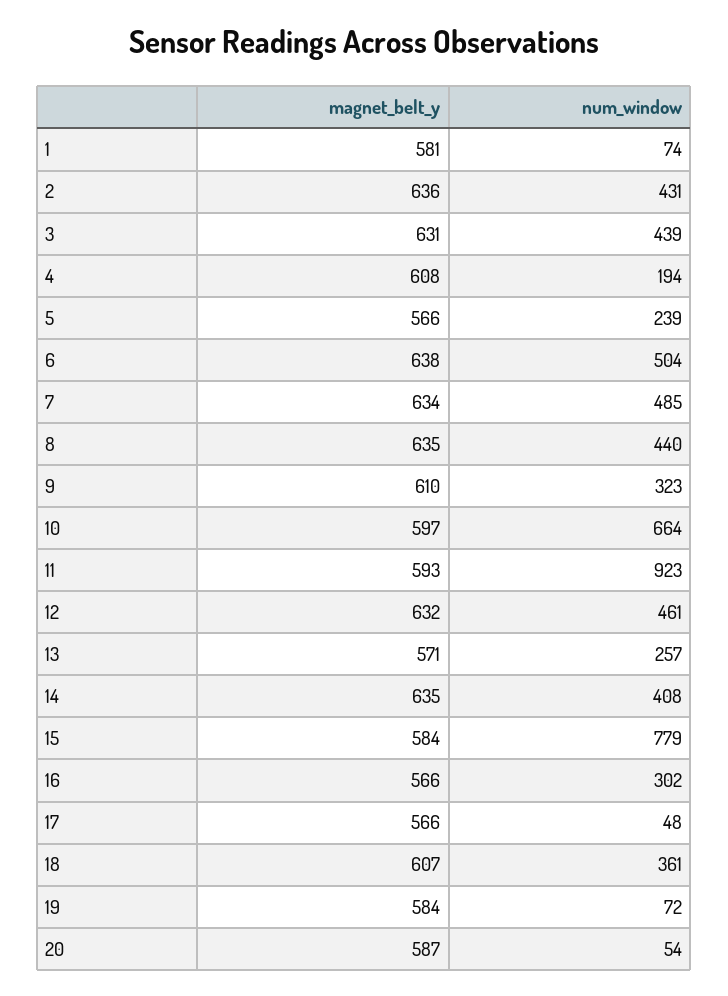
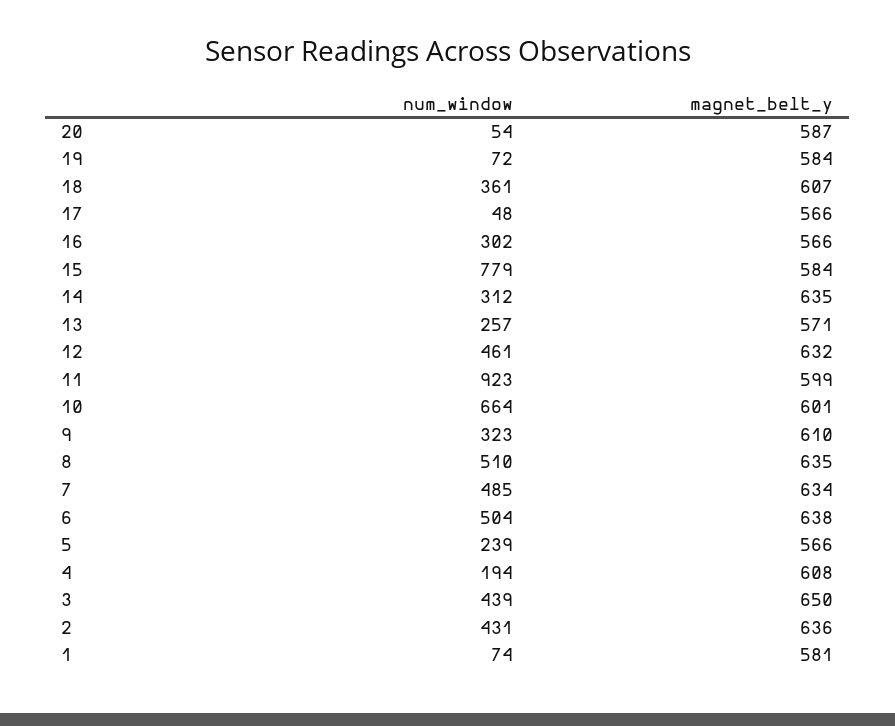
  {
    "magnet_belt_y": {
      "1": 581,
      "2": 636,
-     "3": 631,
+     "3": 650,
      "4": 608,
      "5": 566,
      "6": 638,
      "7": 634,
      "8": 635,
      "9": 610,
-     "10": 597,
+     "10": 601,
-     "11": 593,
+     "11": 599,
      "12": 632,
      "13": 571,
      "14": 635,
      "15": 584,
      "16": 566,
      "17": 566,
      "18": 607,
      "19": 584,
      "20": 587
    },
    "num_window": {
      "1": 74,
      "2": 431,
      "3": 439,
      "4": 194,
      "5": 239,
      "6": 504,
      "7": 485,
-     "8": 440,
+     "8": 510,
      "9": 323,
      "10": 664,
      "11": 923,
      "12": 461,
      "13": 257,
-     "14": 408,
+     "14": 312,
      "15": 779,
      "16": 302,
      "17": 48,
      "18": 361,
      "19": 72,
      "20": 54
    }
  }

